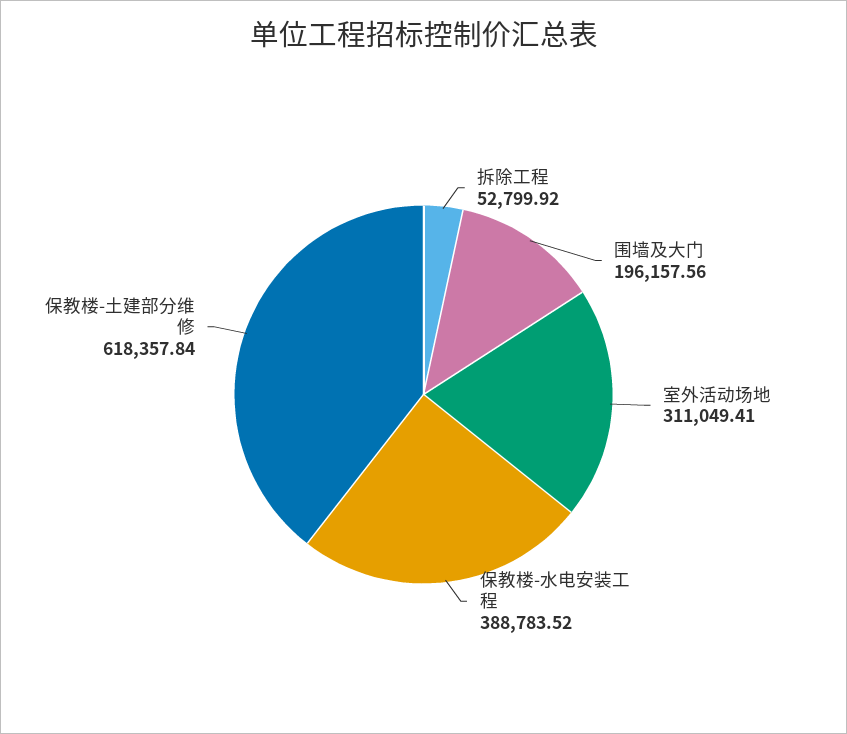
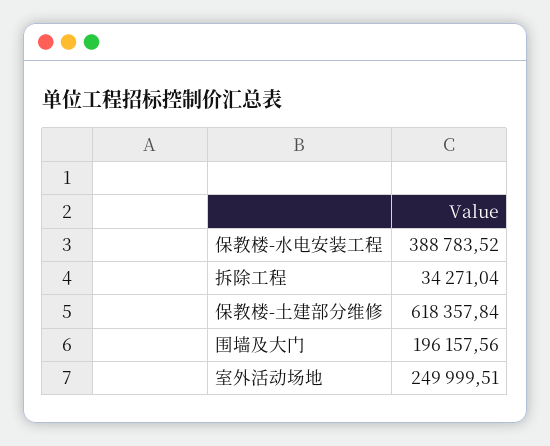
  {
-   "拆除工程": 52799.92,
+   "拆除工程": 34271.04,
    "围墙及大门": 196157.56,
-   "室外活动场地": 311049.41,
+   "室外活动场地": 249999.51,
    "保教楼-水电安装工程": 388783.52,
    "保教楼-土建部分维修": 618357.84
  }

